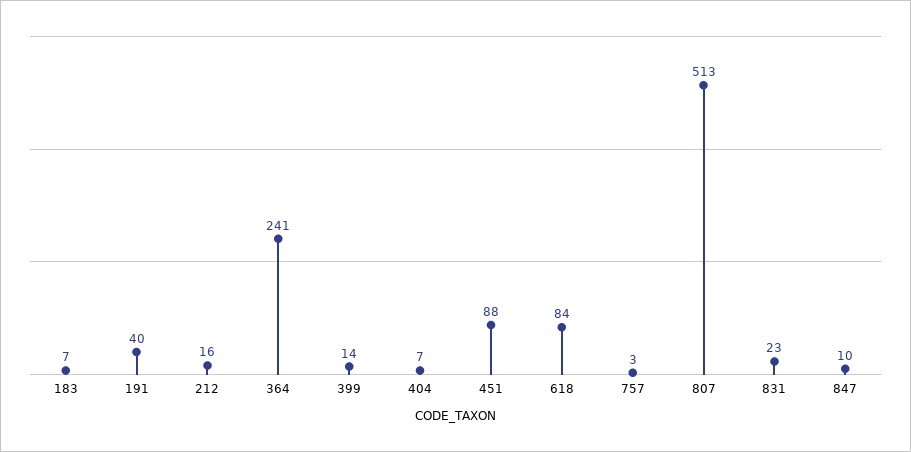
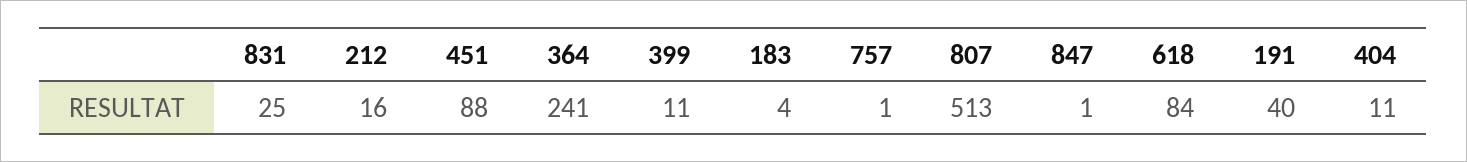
  {
-   "183": 7,
+   "183": 4,
    "191": 40,
    "212": 16,
    "364": 241,
-   "399": 14,
+   "399": 11,
-   "404": 7,
+   "404": 11,
    "451": 88,
    "618": 84,
-   "757": 3,
+   "757": 1,
    "807": 513,
-   "831": 23,
+   "831": 25,
-   "847": 10
+   "847": 1
  }

